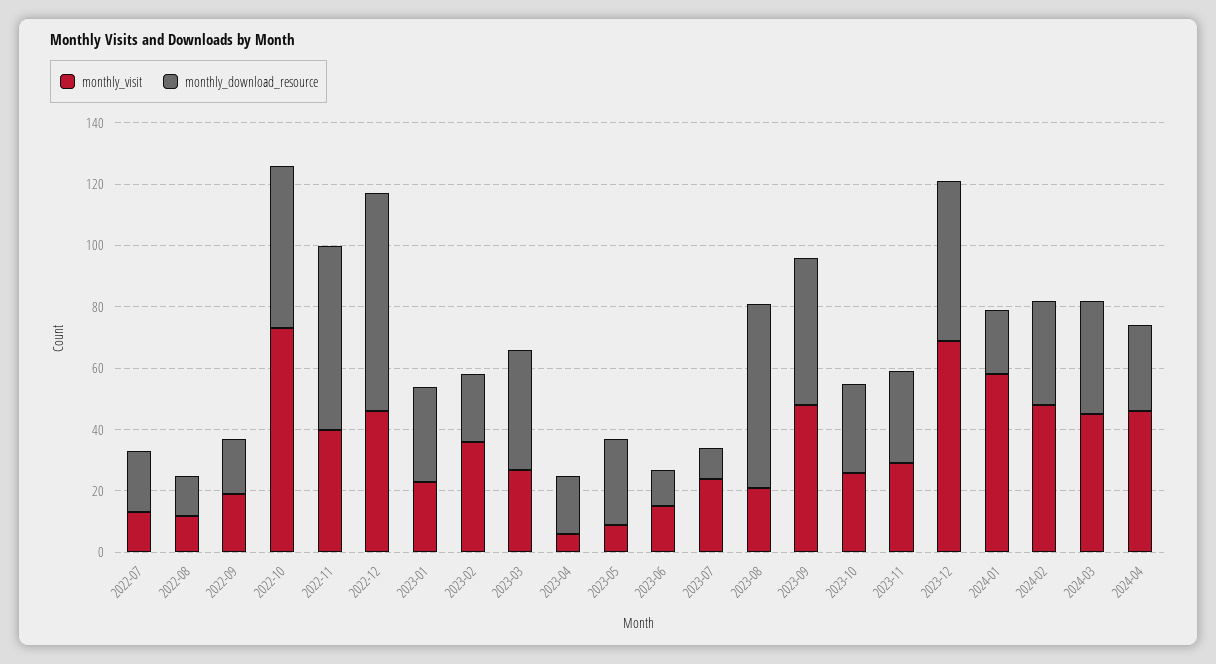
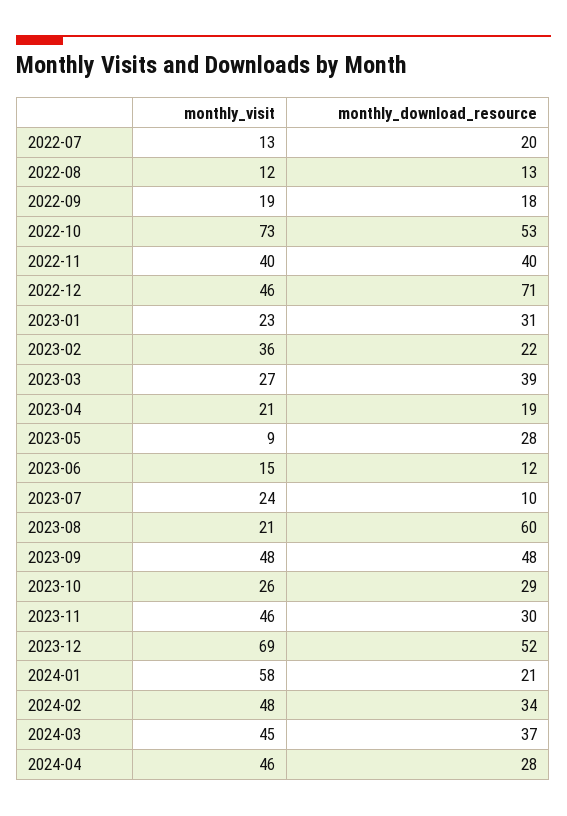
  {
    "monthly_visit": {
      "2022-07": 13,
      "2022-08": 12,
      "2022-09": 19,
      "2022-10": 73,
      "2022-11": 40,
      "2022-12": 46,
      "2023-01": 23,
      "2023-02": 36,
      "2023-03": 27,
-     "2023-04": 5,
+     "2023-04": 21,
      "2023-05": 9,
      "2023-06": 15,
      "2023-07": 24,
      "2023-08": 21,
      "2023-09": 48,
      "2023-10": 26,
-     "2023-11": 30,
+     "2023-11": 46,
      "2023-12": 69,
      "2024-01": 58,
      "2024-02": 48,
      "2024-03": 45,
      "2024-04": 46
    },
    "monthly_download_resource": {
      "2022-07": 20,
      "2022-08": 13,
      "2022-09": 18,
      "2022-10": 53,
-     "2022-11": 60,
+     "2022-11": 40,
      "2022-12": 71,
      "2023-01": 31,
      "2023-02": 22,
      "2023-03": 39,
      "2023-04": 19,
      "2023-05": 28,
      "2023-06": 12,
      "2023-07": 10,
      "2023-08": 60,
      "2023-09": 48,
      "2023-10": 29,
      "2023-11": 30,
      "2023-12": 52,
      "2024-01": 21,
      "2024-02": 34,
      "2024-03": 37,
      "2024-04": 28
    }
  }

